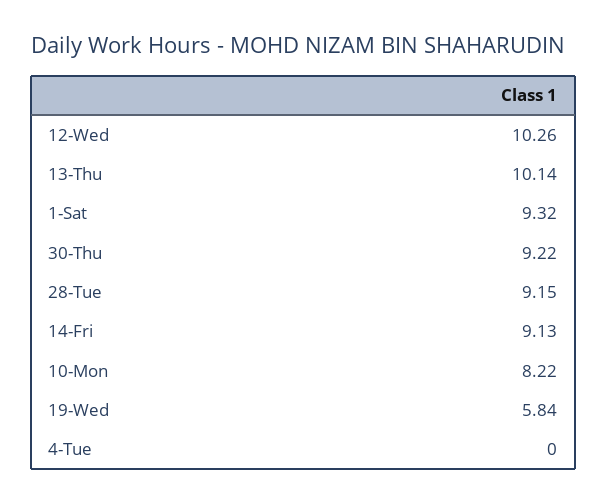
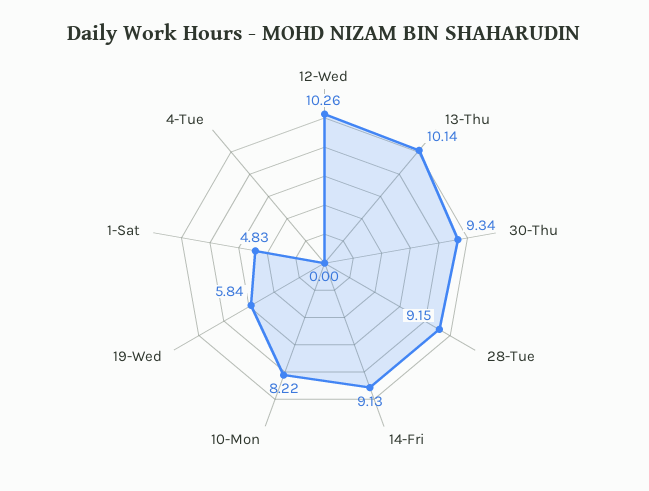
  {
    "12-Wed": 10.26,
    "13-Thu": 10.14,
-   "1-Sat": 9.32,
+   "1-Sat": 4.83,
-   "30-Thu": 9.22,
+   "30-Thu": 9.34,
    "28-Tue": 9.15,
    "14-Fri": 9.13,
    "10-Mon": 8.22,
    "19-Wed": 5.84,
    "4-Tue": 0
  }

